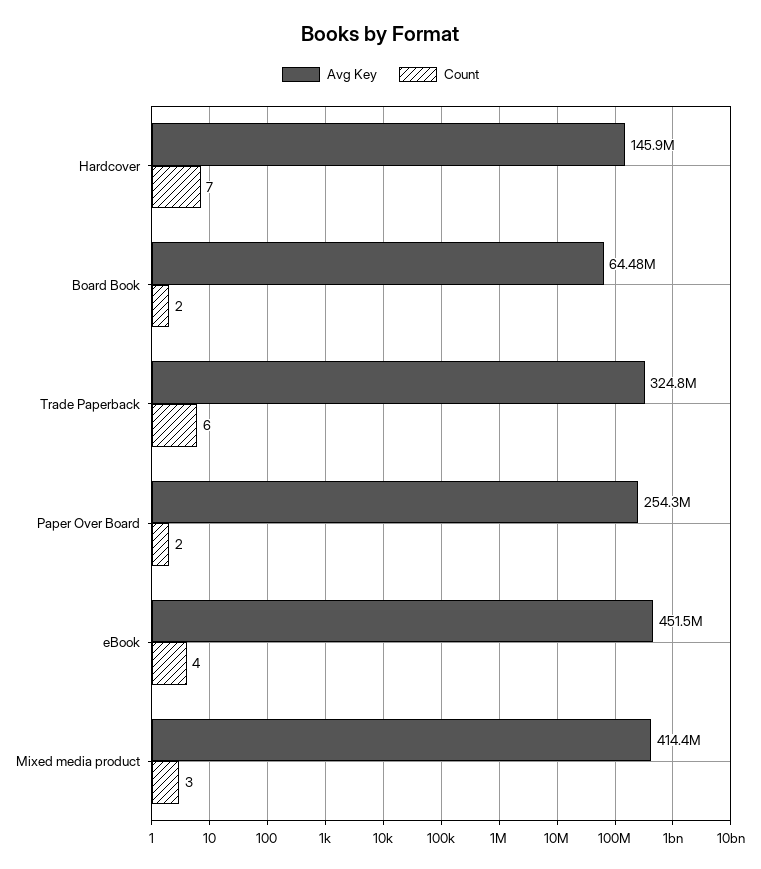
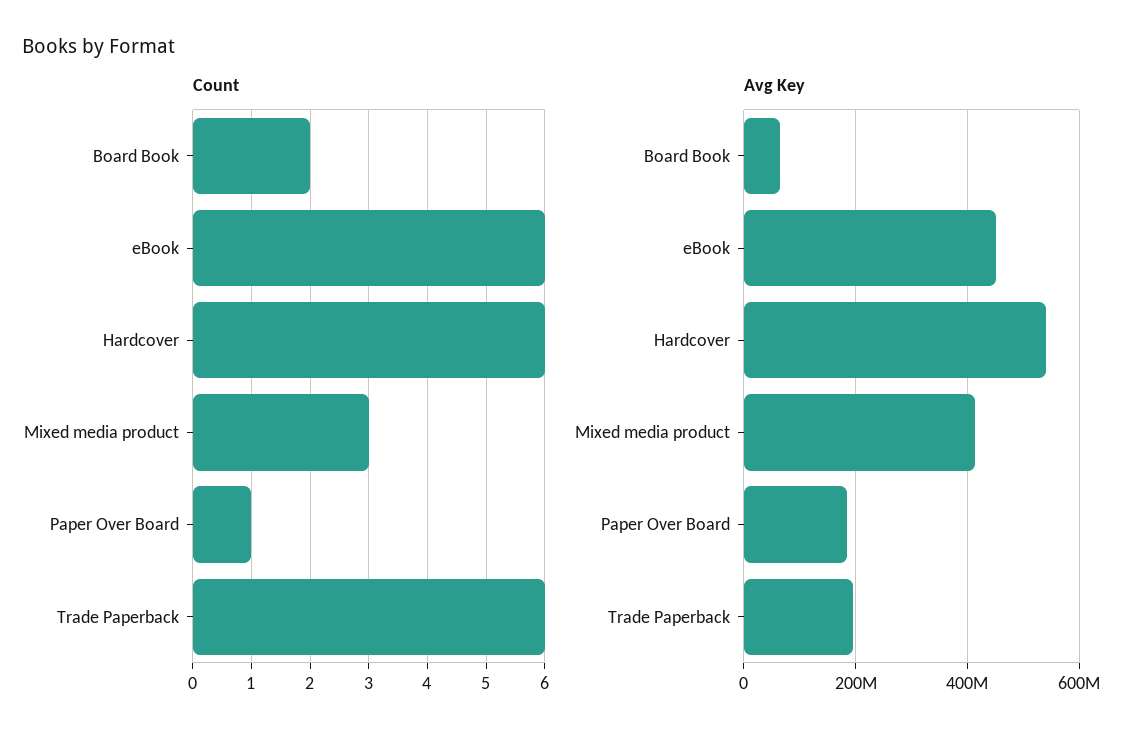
  {
    "Avg Key": {
-     "Hardcover": 145900000,
+     "Hardcover": 540000000,
      "Board Book": 64480000,
-     "Trade Paperback": 324800000,
+     "Trade Paperback": 200000000,
-     "Paper Over Board": 254300000,
+     "Paper Over Board": 180000000,
      "eBook": 451500000,
      "Mixed media product": 414400000
    },
    "Count": {
-     "Hardcover": 7,
+     "Hardcover": 6,
      "Board Book": 2,
      "Trade Paperback": 6,
-     "Paper Over Board": 2,
+     "Paper Over Board": 1,
-     "eBook": 4,
+     "eBook": 6,
      "Mixed media product": 3
    }
  }

